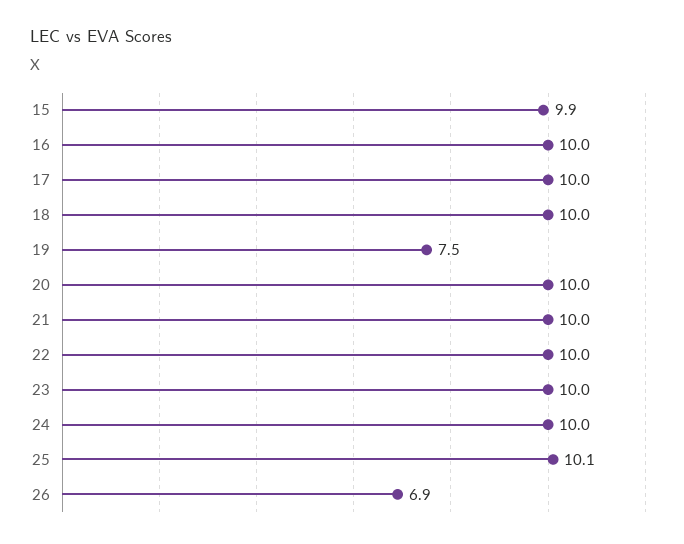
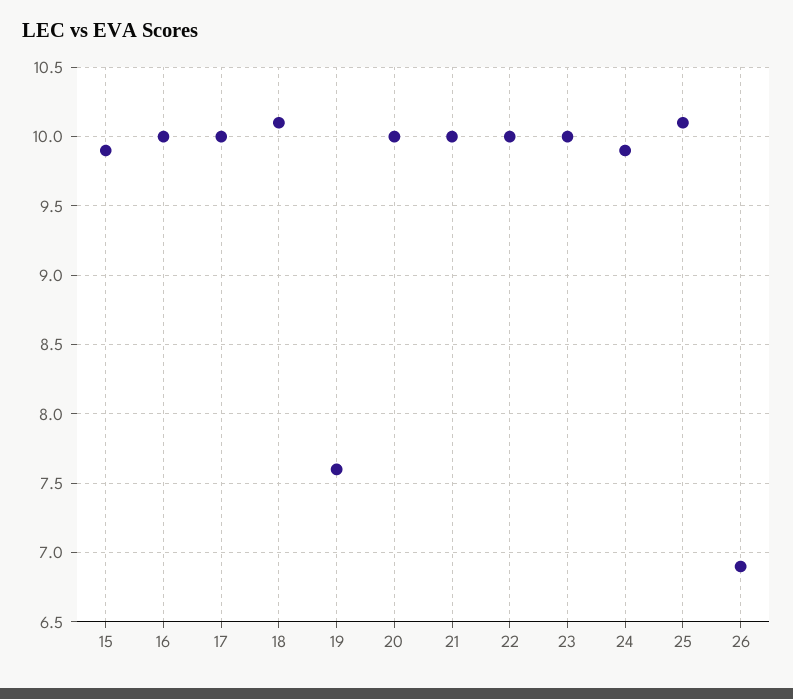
  {
    "15": 9.9,
    "16": 10,
    "17": 10,
-   "18": 10,
+   "18": 10.1,
-   "19": 7.5,
+   "19": 7.6,
    "20": 10,
    "21": 10,
    "22": 10,
    "23": 10,
-   "24": 10,
+   "24": 9.9,
    "25": 10.1,
    "26": 6.9
  }

